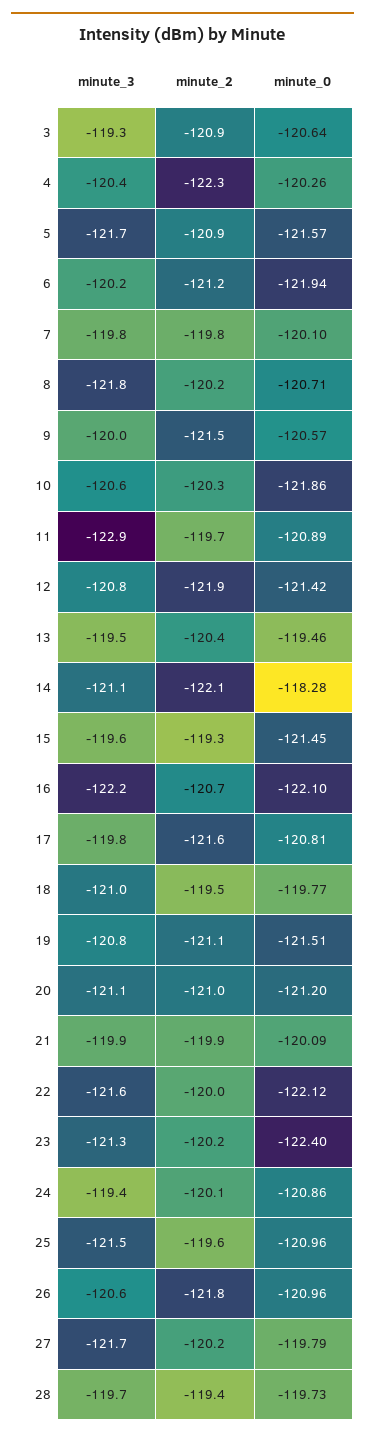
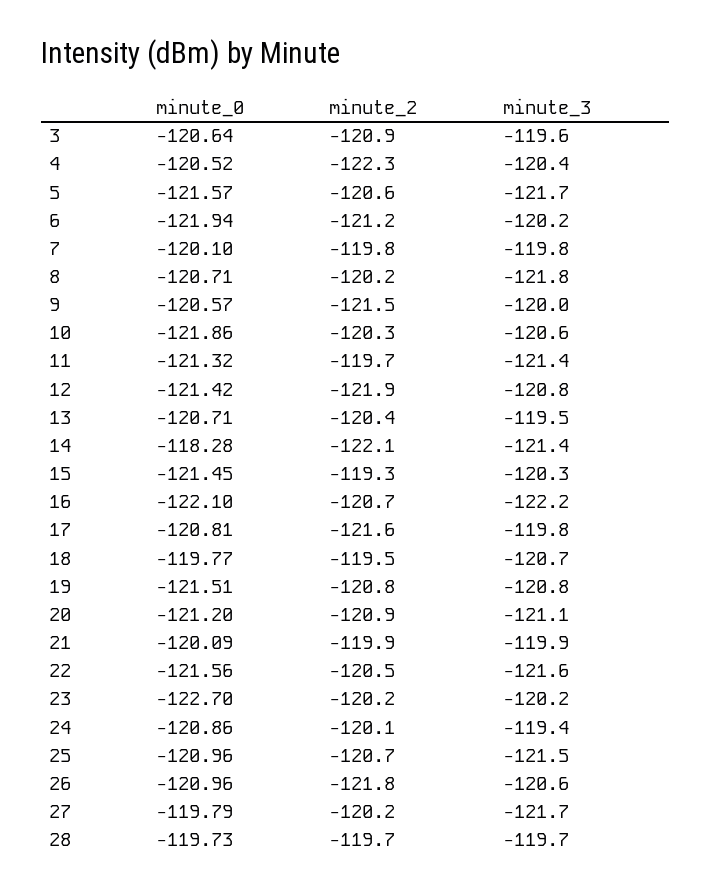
  {
    "minute_3": {
-     "3": -119.3,
+     "3": -119.6,
      "4": -120.4,
      "5": -121.7,
      "6": -120.2,
      "7": -119.8,
      "8": -121.8,
      "9": -120,
      "10": -120.6,
-     "11": -122.9,
+     "11": -121.4,
      "12": -120.8,
      "13": -119.5,
-     "14": -121.1,
+     "14": -121.4,
-     "15": -119.6,
+     "15": -120.3,
      "16": -122.2,
      "17": -119.8,
-     "18": -121,
+     "18": -120.7,
      "19": -120.8,
      "20": -121.1,
      "21": -119.9,
      "22": -121.6,
-     "23": -121.3,
+     "23": -120.2,
      "24": -119.4,
      "25": -121.5,
      "26": -120.6,
      "27": -121.7,
      "28": -119.7
    },
    "minute_2": {
      "3": -120.9,
      "4": -122.3,
-     "5": -120.9,
+     "5": -120.6,
      "6": -121.2,
      "7": -119.8,
      "8": -120.2,
      "9": -121.5,
      "10": -120.3,
      "11": -119.7,
      "12": -121.9,
      "13": -120.4,
      "14": -122.1,
      "15": -119.3,
      "16": -120.7,
      "17": -121.6,
      "18": -119.5,
-     "19": -121.1,
+     "19": -120.8,
-     "20": -121,
+     "20": -120.9,
      "21": -119.9,
-     "22": -120,
+     "22": -120.5,
      "23": -120.2,
      "24": -120.1,
-     "25": -119.6,
+     "25": -120.7,
      "26": -121.8,
      "27": -120.2,
-     "28": -119.4
+     "28": -119.7
    },
    "minute_0": {
      "3": -120.64,
-     "4": -120.26,
+     "4": -120.52,
      "5": -121.57,
      "6": -121.94,
      "7": -120.1,
      "8": -120.71,
      "9": -120.57,
      "10": -121.86,
-     "11": -120.89,
+     "11": -121.32,
      "12": -121.42,
-     "13": -119.46,
+     "13": -120.71,
      "14": -118.28,
      "15": -121.45,
      "16": -122.1,
      "17": -120.81,
      "18": -119.77,
      "19": -121.51,
      "20": -121.2,
      "21": -120.09,
-     "22": -122.12,
+     "22": -121.56,
-     "23": -122.4,
+     "23": -122.7,
      "24": -120.86,
      "25": -120.96,
      "26": -120.96,
      "27": -119.79,
      "28": -119.73
    }
  }

